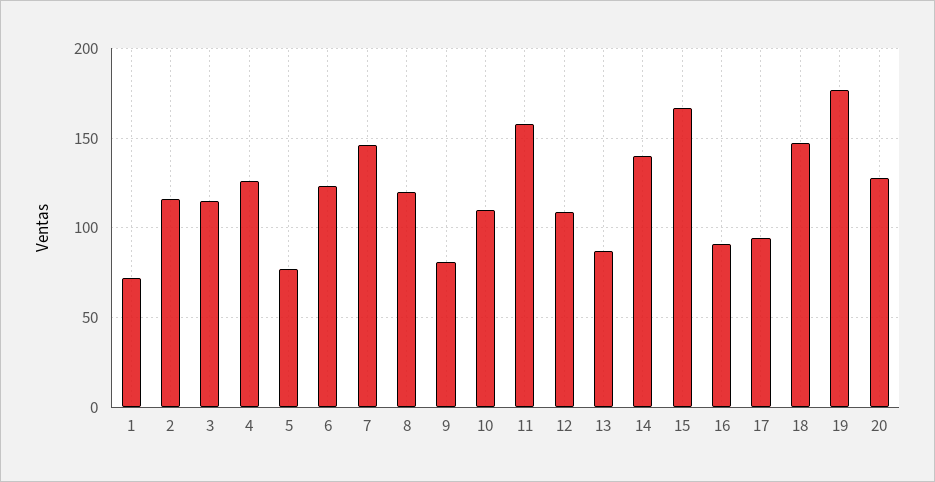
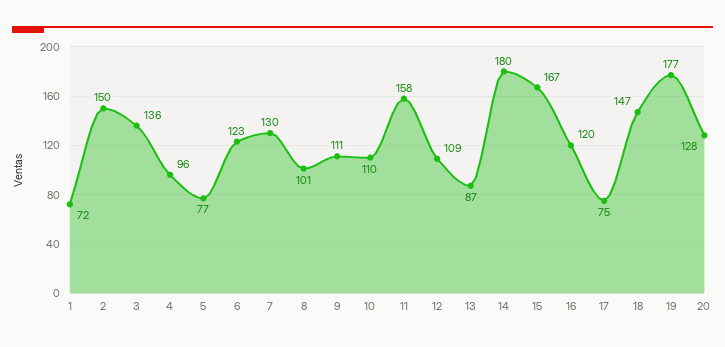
  {
    "1": 72,
-   "2": 115,
+   "2": 150,
-   "3": 115,
+   "3": 136,
-   "4": 125,
+   "4": 96,
    "5": 77,
    "6": 123,
-   "7": 145,
+   "7": 130,
-   "8": 120,
+   "8": 101,
-   "9": 80,
+   "9": 111,
    "10": 110,
    "11": 158,
    "12": 109,
    "13": 87,
-   "14": 140,
+   "14": 180,
    "15": 167,
-   "16": 90,
+   "16": 120,
-   "17": 95,
+   "17": 75,
    "18": 147,
    "19": 177,
    "20": 128
  }

